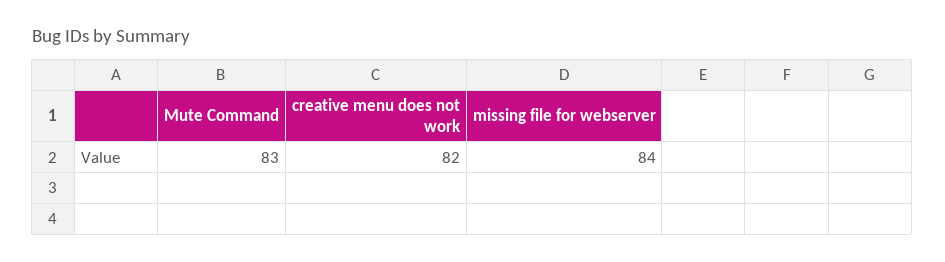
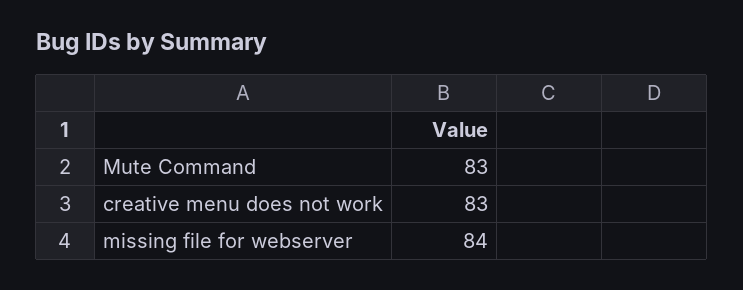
  {
    "Mute Command": 83,
-   "creative menu does not work": 82,
+   "creative menu does not work": 83,
    "missing file for webserver": 84
  }

